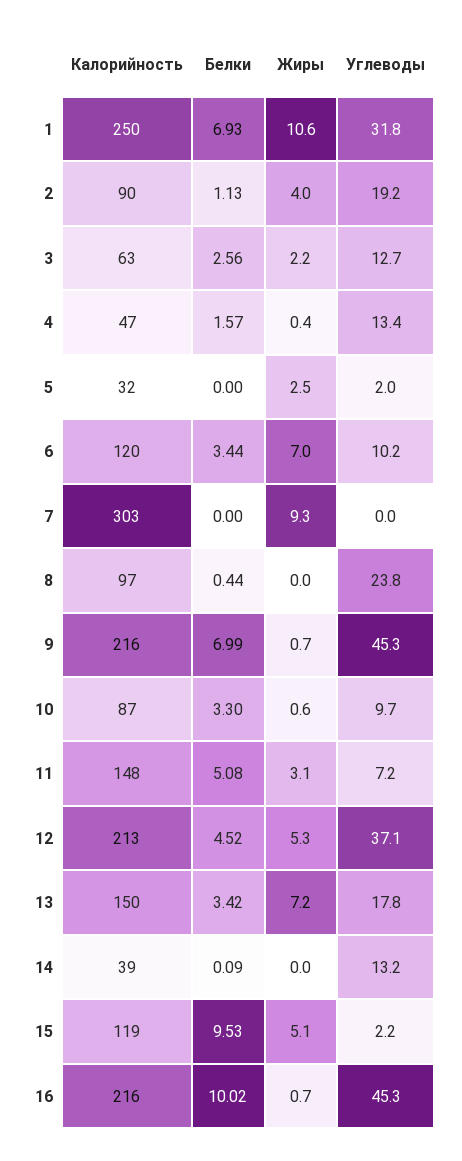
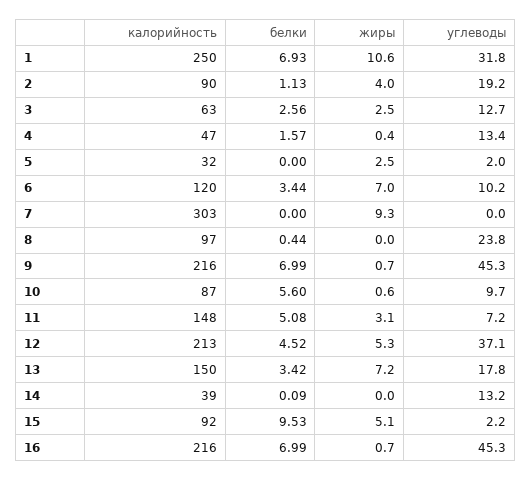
  {
    "Калорийность": {
      "1": 250,
      "2": 90,
      "3": 63,
      "4": 47,
      "5": 32,
      "6": 120,
      "7": 303,
      "8": 97,
      "9": 216,
      "10": 87,
      "11": 148,
      "12": 213,
      "13": 150,
      "14": 39,
-     "15": 119,
+     "15": 92,
      "16": 216
    },
    "Белки": {
      "1": 6.93,
      "2": 1.13,
      "3": 2.56,
      "4": 1.57,
      "5": 0,
      "6": 3.44,
      "7": 0,
      "8": 0.44,
      "9": 6.99,
-     "10": 3.3,
+     "10": 5.6,
      "11": 5.08,
      "12": 4.52,
      "13": 3.42,
      "14": 0.09,
      "15": 9.53,
-     "16": 10.02
+     "16": 6.99
    },
    "Жиры": {
      "1": 10.6,
      "2": 4,
-     "3": 2.2,
+     "3": 2.5,
      "4": 0.4,
      "5": 2.5,
      "6": 7,
      "7": 9.3,
      "8": 0,
      "9": 0.7,
      "10": 0.6,
      "11": 3.1,
      "12": 5.3,
      "13": 7.2,
      "14": 0,
      "15": 5.1,
      "16": 0.7
    },
    "Углеводы": {
      "1": 31.8,
      "2": 19.2,
      "3": 12.7,
      "4": 13.4,
      "5": 2,
      "6": 10.2,
      "7": 0,
      "8": 23.8,
      "9": 45.3,
      "10": 9.7,
      "11": 7.2,
      "12": 37.1,
      "13": 17.8,
      "14": 13.2,
      "15": 2.2,
      "16": 45.3
    }
  }

